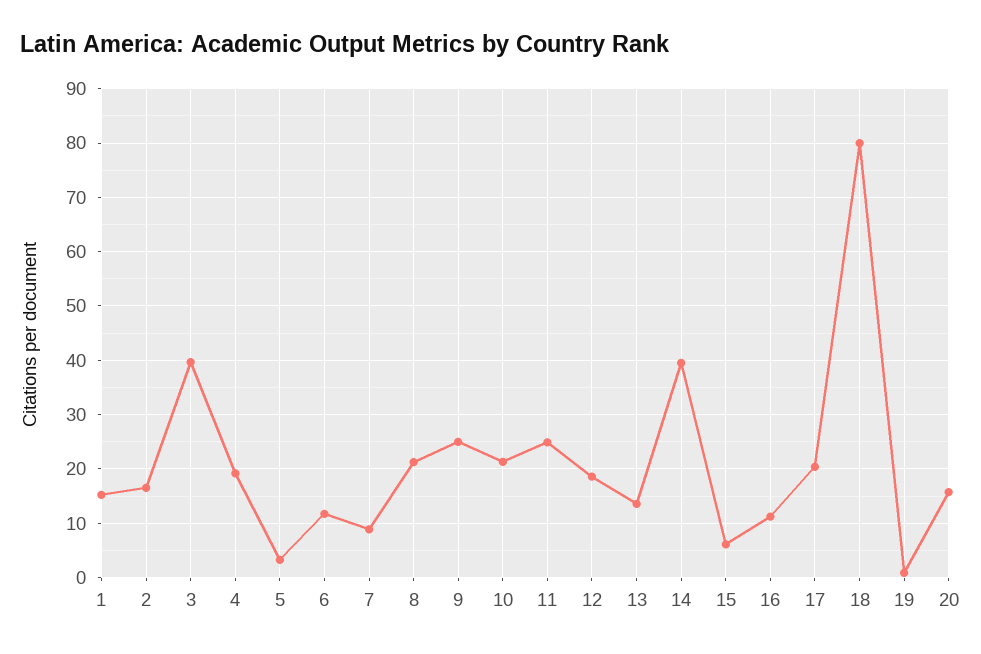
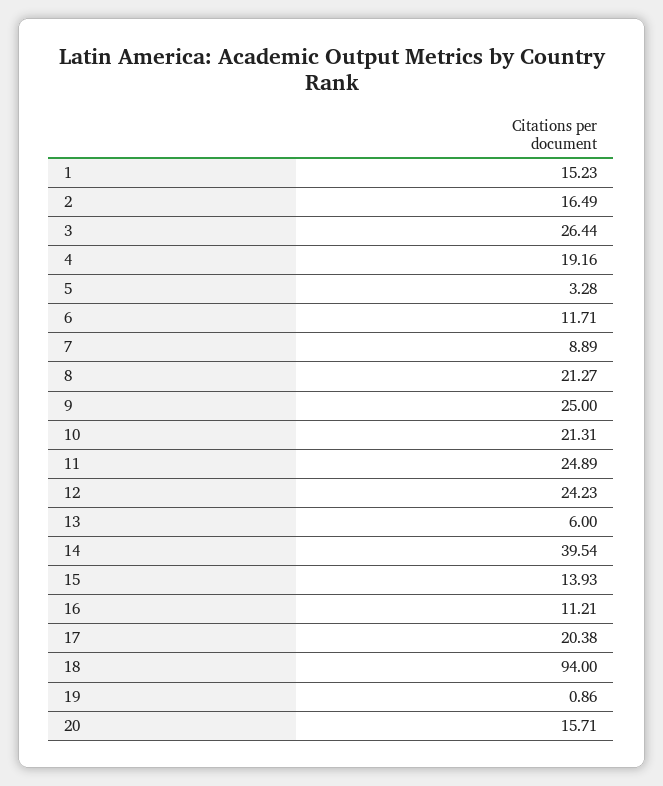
  {
    "1": 15.23,
    "2": 16.49,
-   "3": 40,
+   "3": 26.44,
    "4": 19.16,
    "5": 3.28,
    "6": 11.71,
    "7": 8.89,
    "8": 21.27,
    "9": 25,
    "10": 21.31,
    "11": 24.89,
-   "12": 18,
+   "12": 24.23,
-   "13": 14,
+   "13": 6,
    "14": 39.54,
-   "15": 6,
+   "15": 13.93,
    "16": 11.21,
    "17": 20.38,
-   "18": 80,
+   "18": 94,
    "19": 0.86,
    "20": 15.71
  }

